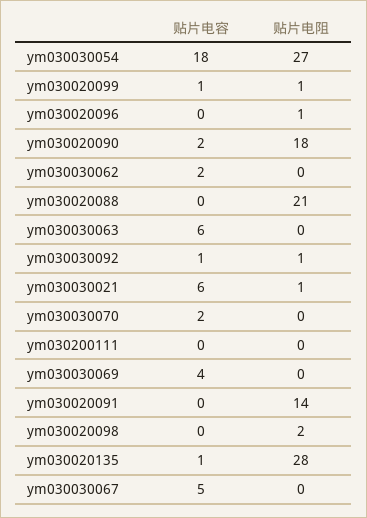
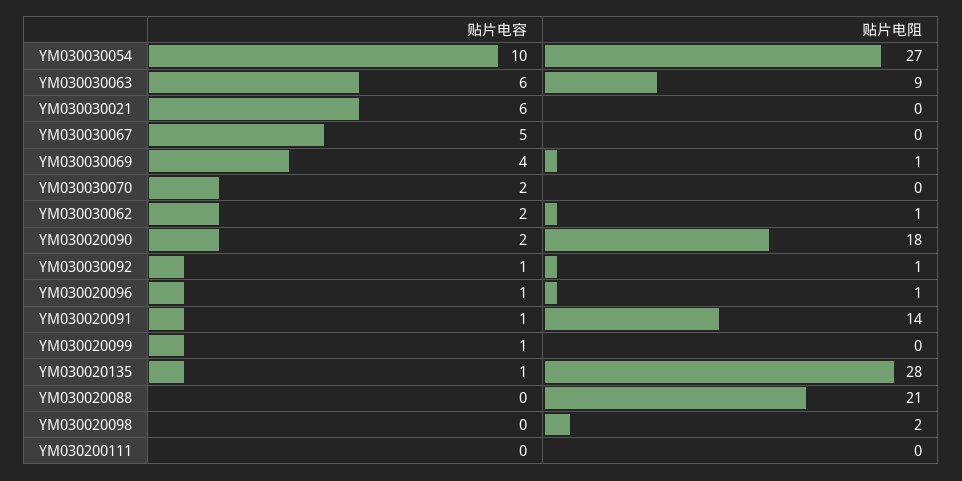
  {
    "贴片电容": {
-     "ym030030054": 18,
+     "ym030030054": 10,
      "ym030020099": 1,
-     "ym030020096": 0,
+     "ym030020096": 1,
      "ym030020090": 2,
      "ym030030062": 2,
      "ym030020088": 0,
      "ym030030063": 6,
      "ym030030092": 1,
      "ym030030021": 6,
      "ym030030070": 2,
      "ym030200111": 0,
      "ym030030069": 4,
-     "ym030020091": 0,
+     "ym030020091": 1,
      "ym030020098": 0,
      "ym030020135": 1,
      "ym030030067": 5
    },
    "贴片电阻": {
      "ym030030054": 27,
-     "ym030020099": 1,
+     "ym030020099": 0,
      "ym030020096": 1,
      "ym030020090": 18,
-     "ym030030062": 0,
+     "ym030030062": 1,
      "ym030020088": 21,
-     "ym030030063": 0,
+     "ym030030063": 9,
      "ym030030092": 1,
-     "ym030030021": 1,
+     "ym030030021": 0,
      "ym030030070": 0,
      "ym030200111": 0,
-     "ym030030069": 0,
+     "ym030030069": 1,
      "ym030020091": 14,
      "ym030020098": 2,
      "ym030020135": 28,
      "ym030030067": 0
    }
  }

